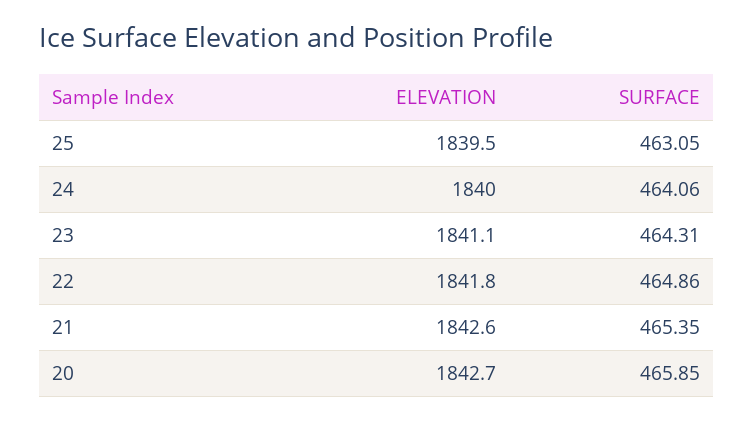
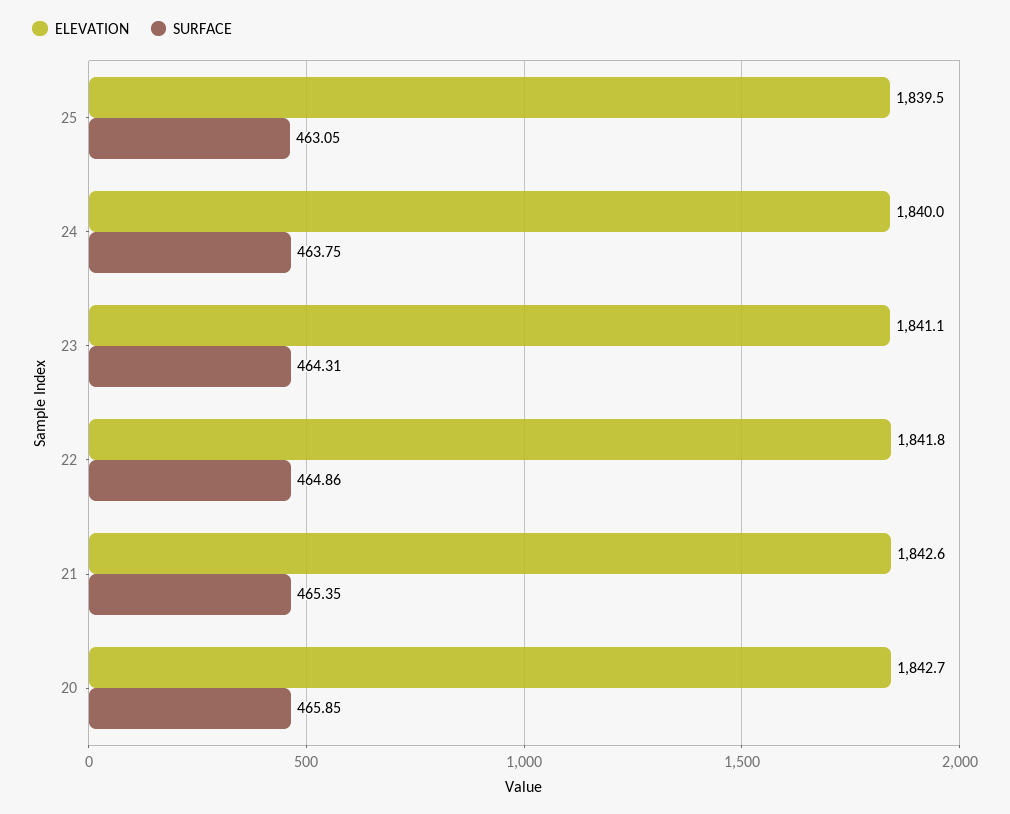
  {
    "ELEVATION": {
      "25": 1839.5,
      "24": 1840,
      "23": 1841.1,
      "22": 1841.8,
      "21": 1842.6,
      "20": 1842.7
    },
    "SURFACE": {
      "25": 463.05,
-     "24": 464.06,
+     "24": 463.75,
      "23": 464.31,
      "22": 464.86,
      "21": 465.35,
      "20": 465.85
    }
  }

